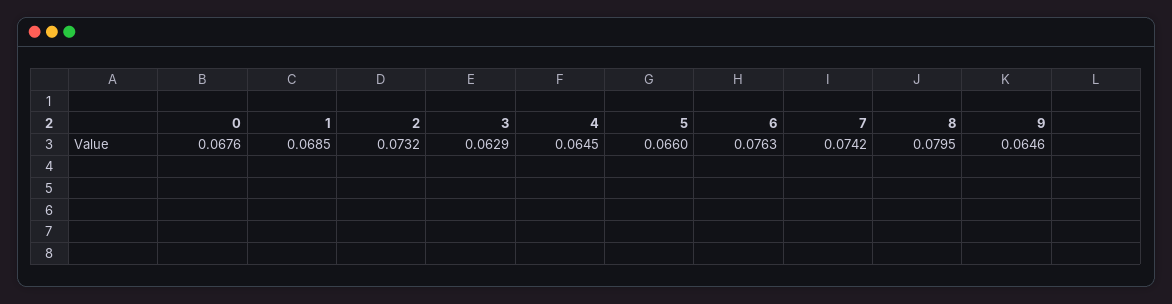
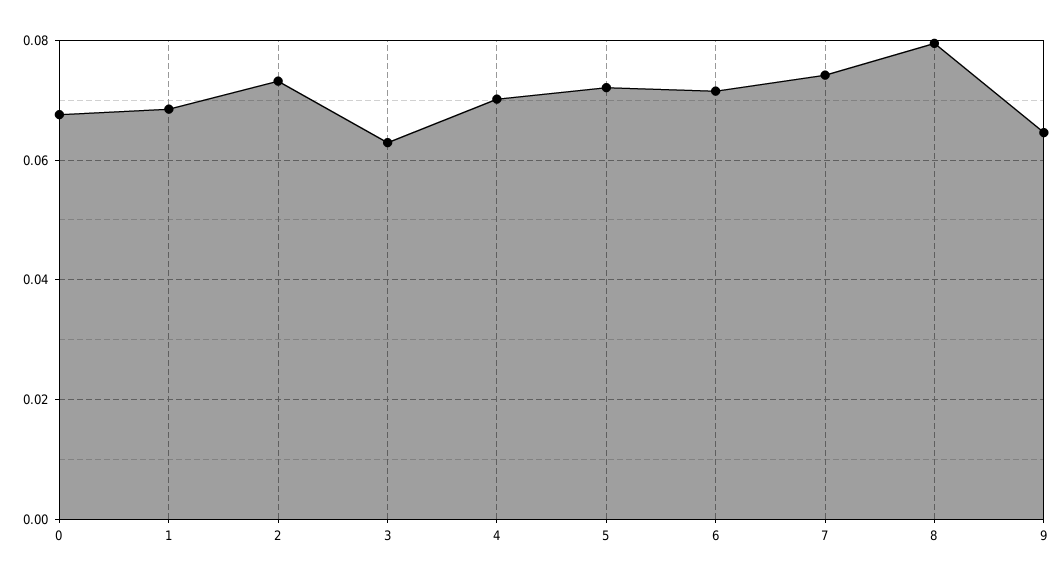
  {
    "0": 0.0676,
    "1": 0.0685,
    "2": 0.0732,
    "3": 0.0629,
-   "4": 0.0645,
+   "4": 0.07,
-   "5": 0.066,
+   "5": 0.072,
-   "6": 0.0763,
+   "6": 0.072,
    "7": 0.0742,
    "8": 0.0795,
    "9": 0.0646
  }

